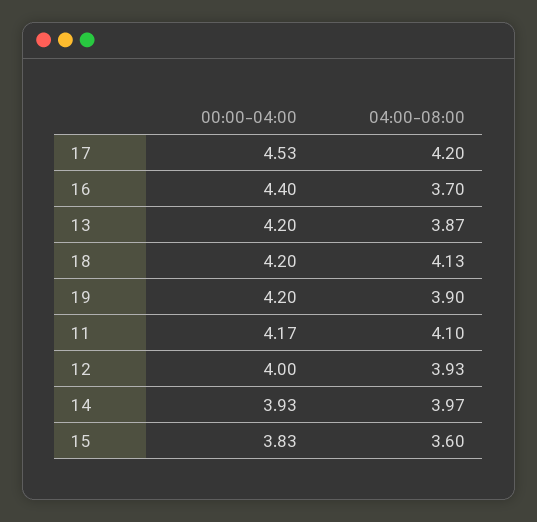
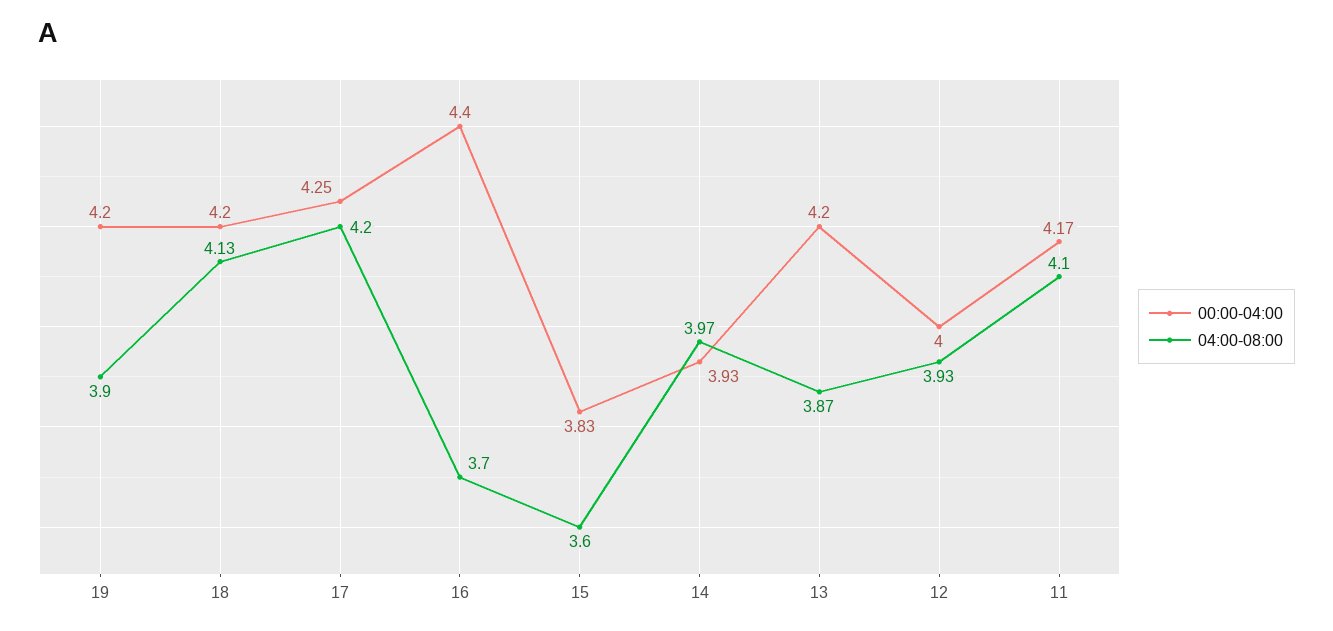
  {
    "00:00-04:00": {
-     "17": 4.53,
+     "17": 4.25,
      "16": 4.4,
      "13": 4.2,
      "18": 4.2,
      "19": 4.2,
      "11": 4.17,
      "12": 4,
      "14": 3.93,
      "15": 3.83
    },
    "04:00-08:00": {
      "17": 4.2,
      "16": 3.7,
      "13": 3.87,
      "18": 4.13,
      "19": 3.9,
      "11": 4.1,
      "12": 3.93,
      "14": 3.97,
      "15": 3.6
    }
  }

